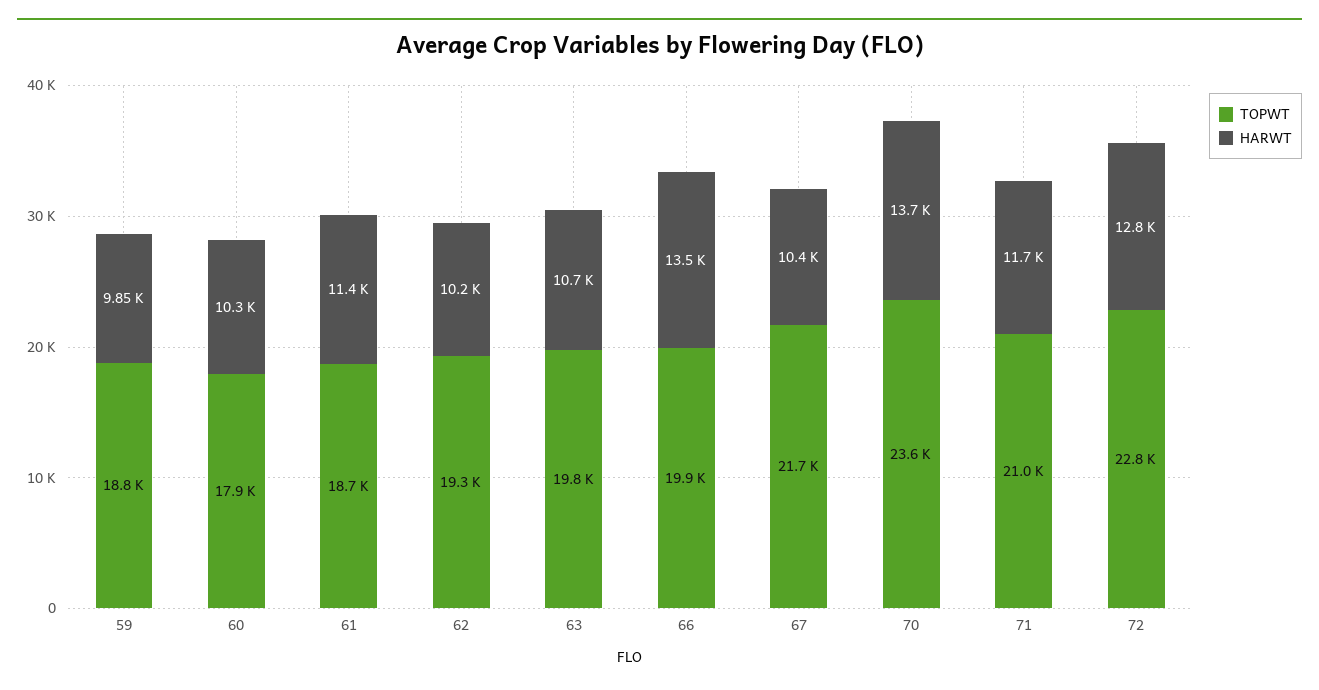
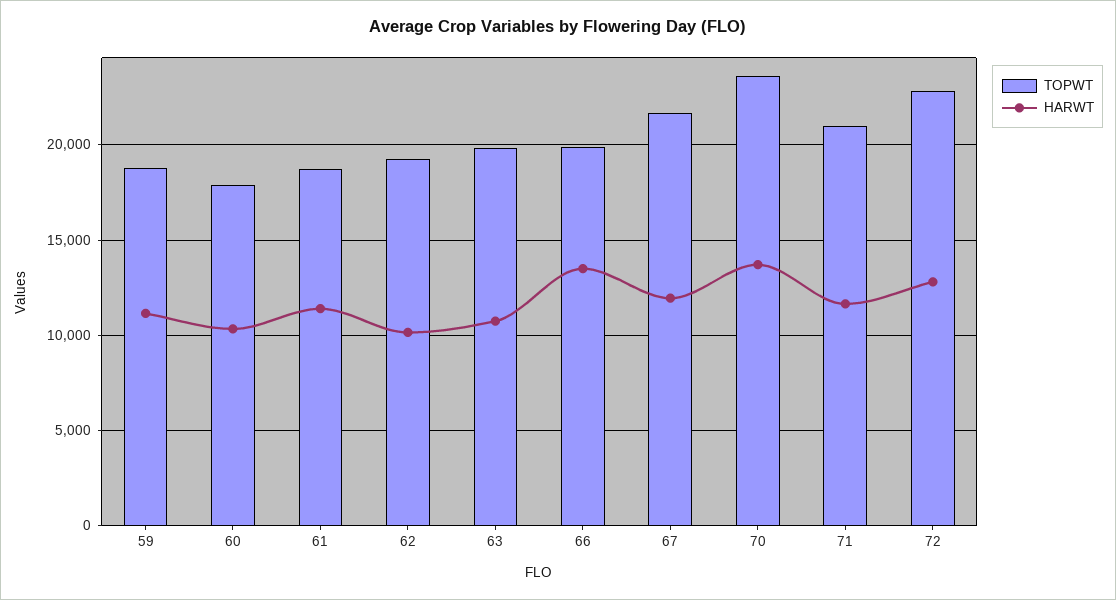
  {
    "TOPWT": {
      "59": 18800,
      "60": 17900,
      "61": 18700,
      "62": 19300,
      "63": 19800,
      "66": 19900,
      "67": 21700,
      "70": 23600,
      "71": 21000,
      "72": 22800
    },
    "HARWT": {
-     "59": 9850,
+     "59": 11000,
      "60": 10300,
      "61": 11400,
      "62": 10200,
      "63": 10700,
      "66": 13500,
-     "67": 10400,
+     "67": 12000,
      "70": 13700,
      "71": 11700,
      "72": 12800
    }
  }

